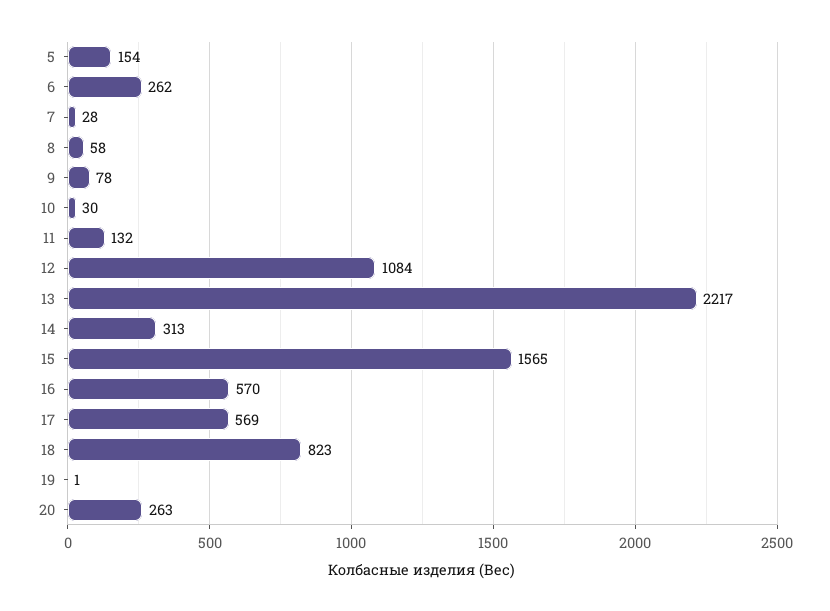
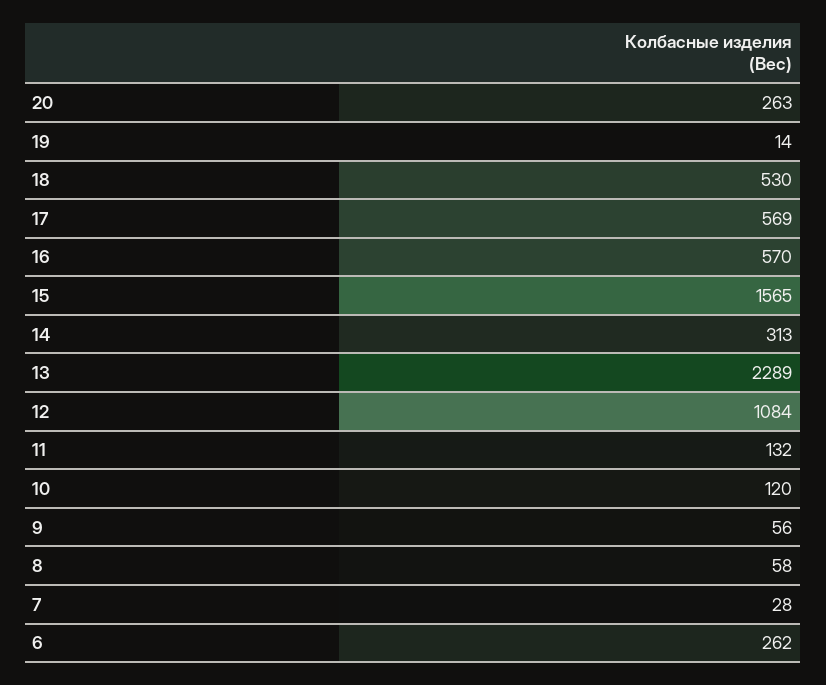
  {
-   "5": 154,
    "6": 262,
    "7": 28,
    "8": 58,
-   "9": 78,
+   "9": 56,
-   "10": 30,
+   "10": 120,
    "11": 132,
    "12": 1084,
-   "13": 2217,
+   "13": 2289,
    "14": 313,
    "15": 1565,
    "16": 570,
    "17": 569,
-   "18": 823,
+   "18": 530,
-   "19": 1,
+   "19": 14,
    "20": 263
  }

